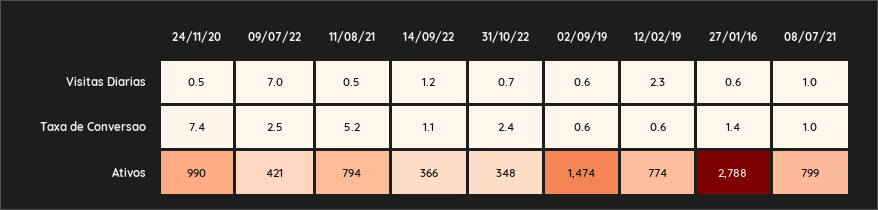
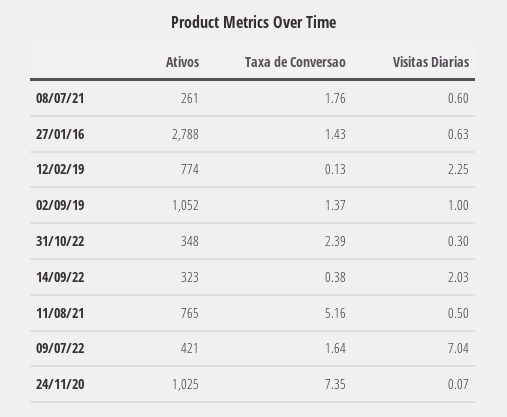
  {
    "24/11/20": {
-     "Visitas Diarias": 0.5,
+     "Visitas Diarias": 0.07,
      "Taxa de Conversao": 7.35,
-     "Ativos": 990
+     "Ativos": 1025
    },
    "09/07/22": {
      "Visitas Diarias": 7.04,
-     "Taxa de Conversao": 2.5,
+     "Taxa de Conversao": 1.64,
      "Ativos": 421
    },
    "11/08/21": {
      "Visitas Diarias": 0.5,
      "Taxa de Conversao": 5.16,
-     "Ativos": 794
+     "Ativos": 765
    },
    "14/09/22": {
-     "Visitas Diarias": 1.2,
+     "Visitas Diarias": 2.03,
-     "Taxa de Conversao": 1.1,
+     "Taxa de Conversao": 0.38,
-     "Ativos": 366
+     "Ativos": 323
    },
    "31/10/22": {
-     "Visitas Diarias": 0.7,
+     "Visitas Diarias": 0.3,
      "Taxa de Conversao": 2.39,
      "Ativos": 348
    },
    "02/09/19": {
-     "Visitas Diarias": 0.6,
+     "Visitas Diarias": 1,
-     "Taxa de Conversao": 0.6,
+     "Taxa de Conversao": 1.37,
-     "Ativos": 1474
+     "Ativos": 1052
    },
    "12/02/19": {
      "Visitas Diarias": 2.25,
-     "Taxa de Conversao": 0.6,
+     "Taxa de Conversao": 0.13,
      "Ativos": 774
    },
    "27/01/16": {
      "Visitas Diarias": 0.63,
      "Taxa de Conversao": 1.43,
      "Ativos": 2788
    },
    "08/07/21": {
-     "Visitas Diarias": 1,
+     "Visitas Diarias": 0.6,
-     "Taxa de Conversao": 1,
+     "Taxa de Conversao": 1.76,
-     "Ativos": 799
+     "Ativos": 261
    }
  }

